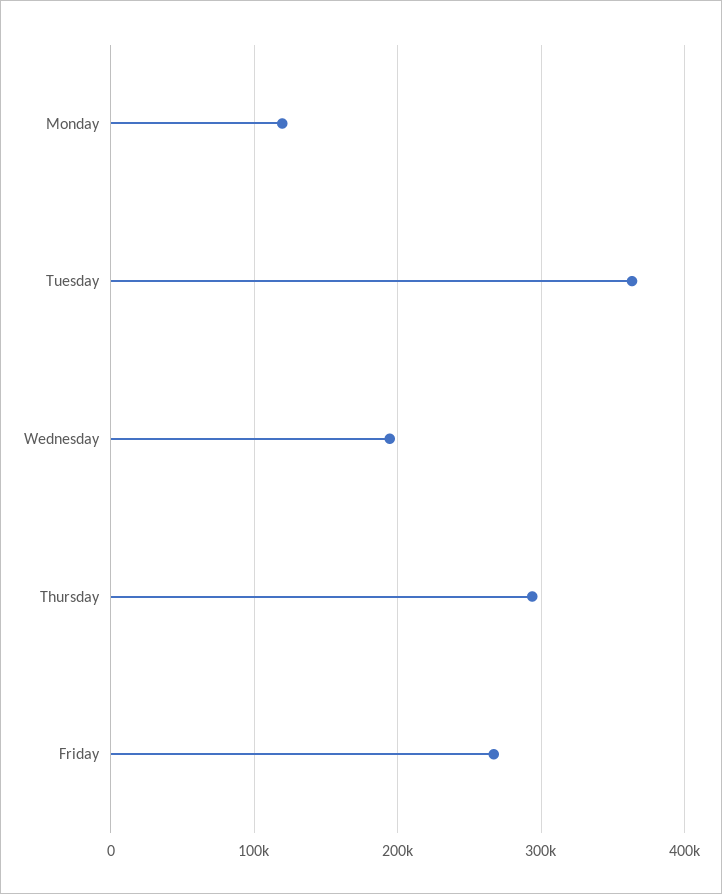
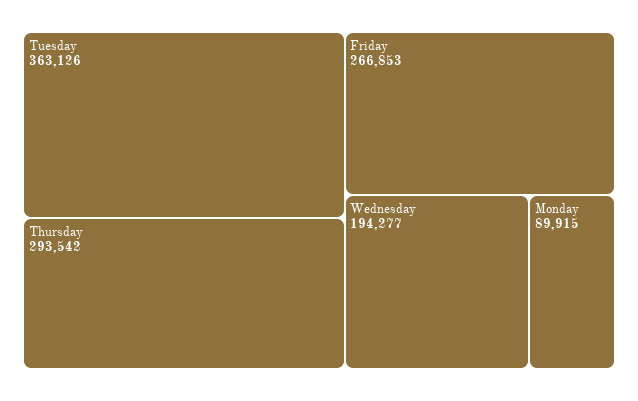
  {
-   "Monday": 120000,
+   "Monday": 89915,
    "Tuesday": 363126,
    "Wednesday": 194277,
    "Thursday": 293542,
    "Friday": 266853
  }

